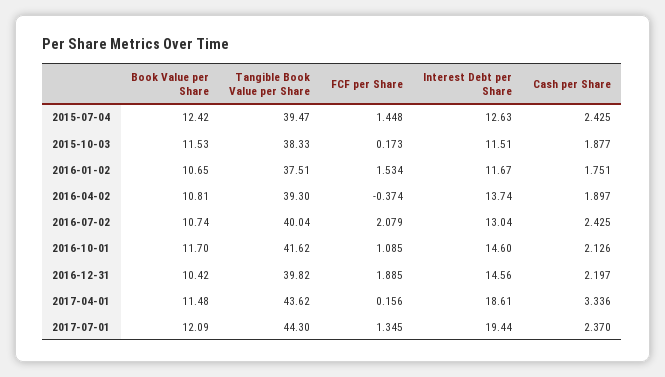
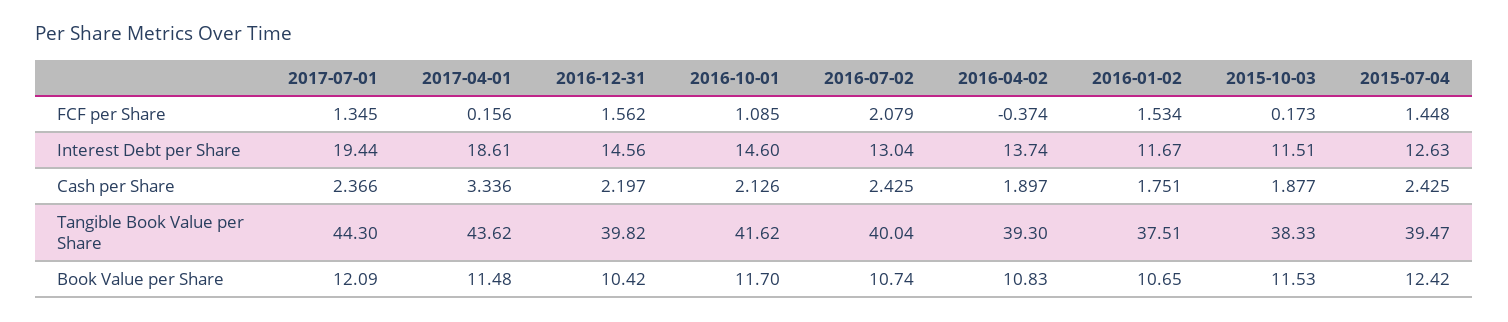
  {
    "Book Value per Share": {
      "2015-07-04": 12.42,
      "2015-10-03": 11.53,
      "2016-01-02": 10.65,
-     "2016-04-02": 10.81,
+     "2016-04-02": 10.83,
      "2016-07-02": 10.74,
      "2016-10-01": 11.7,
      "2016-12-31": 10.42,
      "2017-04-01": 11.48,
      "2017-07-01": 12.09
    },
    "Tangible Book Value per Share": {
      "2015-07-04": 39.47,
      "2015-10-03": 38.33,
      "2016-01-02": 37.51,
      "2016-04-02": 39.3,
      "2016-07-02": 40.04,
      "2016-10-01": 41.62,
      "2016-12-31": 39.82,
      "2017-04-01": 43.62,
      "2017-07-01": 44.3
    },
    "FCF per Share": {
      "2015-07-04": 1.448,
      "2015-10-03": 0.173,
      "2016-01-02": 1.534,
      "2016-04-02": -0.374,
      "2016-07-02": 2.079,
      "2016-10-01": 1.085,
-     "2016-12-31": 1.885,
+     "2016-12-31": 1.562,
      "2017-04-01": 0.156,
      "2017-07-01": 1.345
    },
    "Interest Debt per Share": {
      "2015-07-04": 12.63,
      "2015-10-03": 11.51,
      "2016-01-02": 11.67,
      "2016-04-02": 13.74,
      "2016-07-02": 13.04,
      "2016-10-01": 14.6,
      "2016-12-31": 14.56,
      "2017-04-01": 18.61,
      "2017-07-01": 19.44
    },
    "Cash per Share": {
      "2015-07-04": 2.425,
      "2015-10-03": 1.877,
      "2016-01-02": 1.751,
      "2016-04-02": 1.897,
      "2016-07-02": 2.425,
      "2016-10-01": 2.126,
      "2016-12-31": 2.197,
      "2017-04-01": 3.336,
-     "2017-07-01": 2.37
+     "2017-07-01": 2.366
    }
  }

